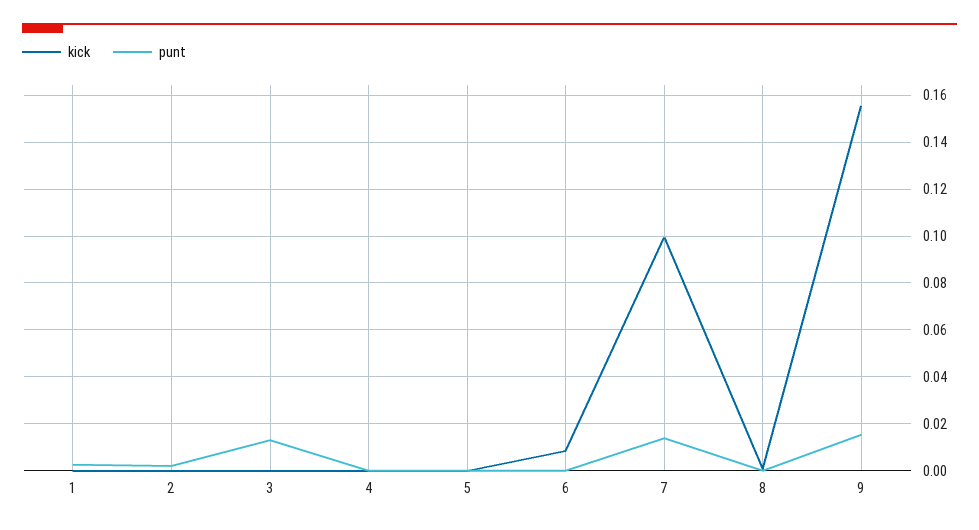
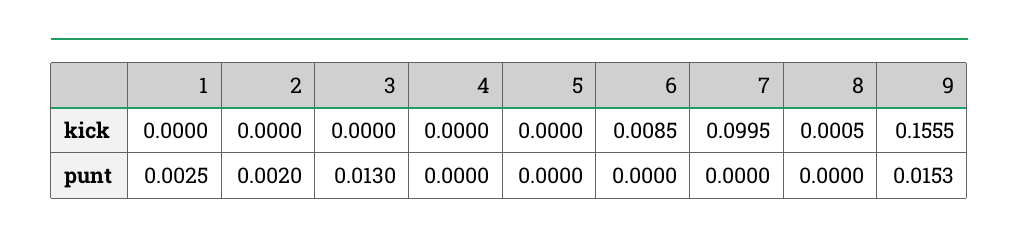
  {
    "kick": {
      "1": 0,
      "2": 0,
      "3": 0,
      "4": 0,
      "5": 0,
      "6": 0.0085,
      "7": 0.0995,
      "8": 0.0005,
      "9": 0.1555
    },
    "punt": {
      "1": 0.0025,
      "2": 0.002,
      "3": 0.013,
      "4": 0,
      "5": 0,
      "6": 0,
-     "7": 0.015,
+     "7": 0,
      "8": 0,
      "9": 0.0153
    }
  }

